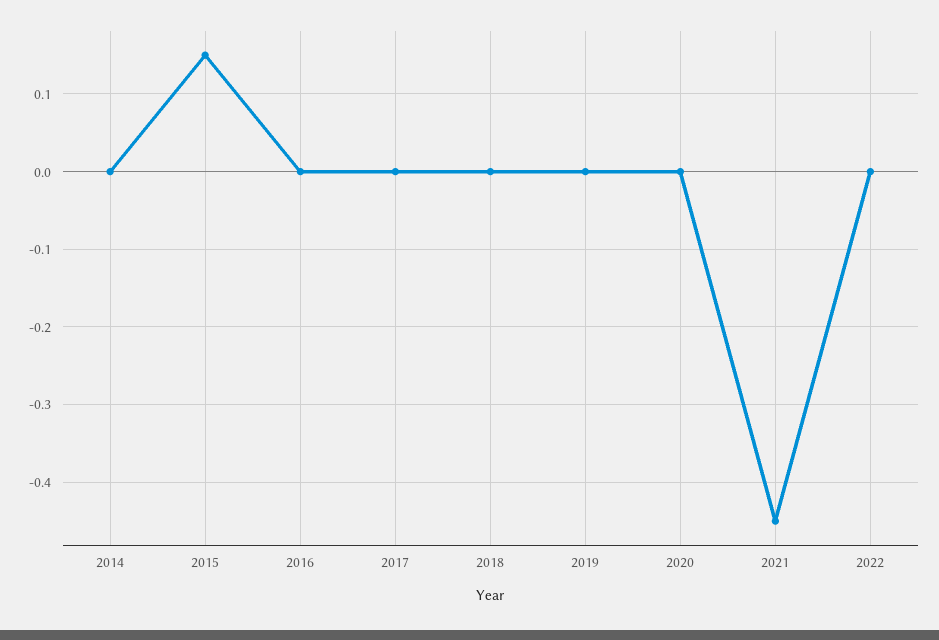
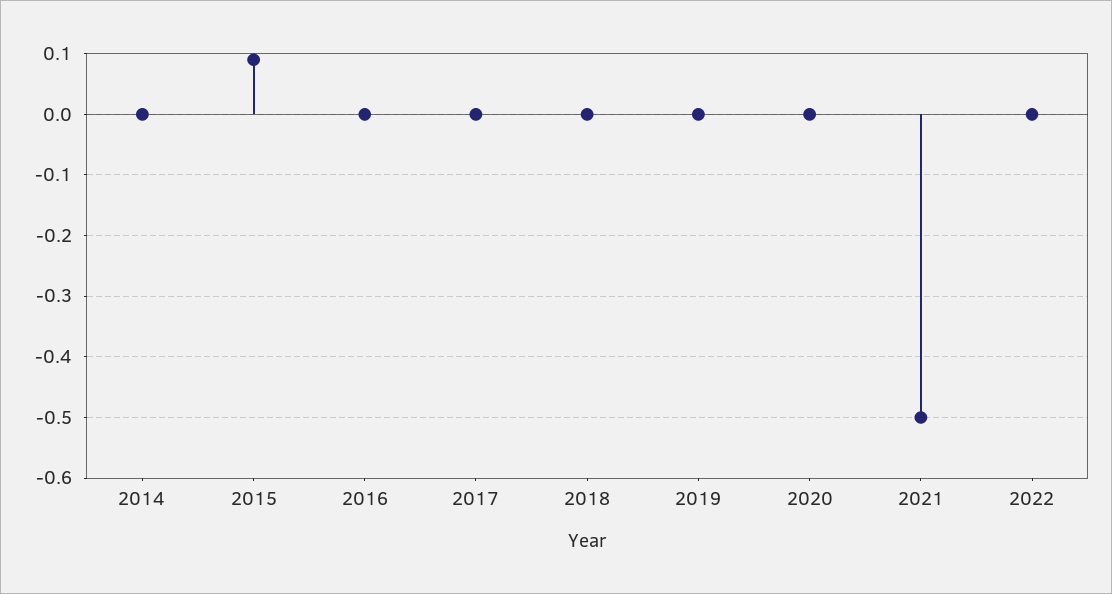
  {
    "2014": 0,
-   "2015": 0.15,
+   "2015": 0.09,
    "2016": 0,
    "2017": 0,
    "2018": 0,
    "2019": 0,
    "2020": 0,
-   "2021": -0.45,
+   "2021": -0.5,
    "2022": 0
  }

